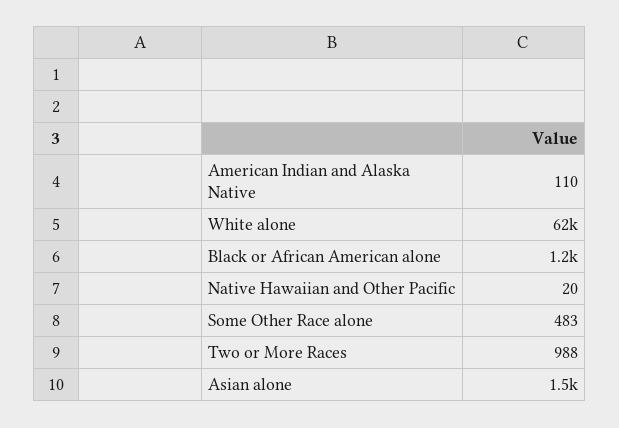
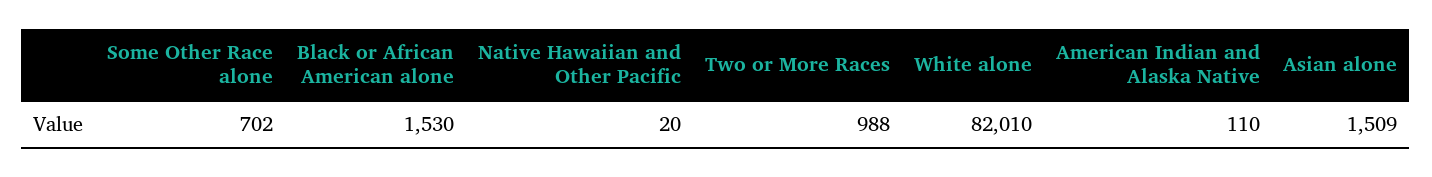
  {
    "American Indian and Alaska Native": 110,
-   "White alone": 62000,
+   "White alone": 82010,
-   "Black or African American alone": 1200,
+   "Black or African American alone": 1530,
    "Native Hawaiian and Other Pacific": 20,
-   "Some Other Race alone": 483,
+   "Some Other Race alone": 702,
    "Two or More Races": 988,
    "Asian alone": 1509
  }

